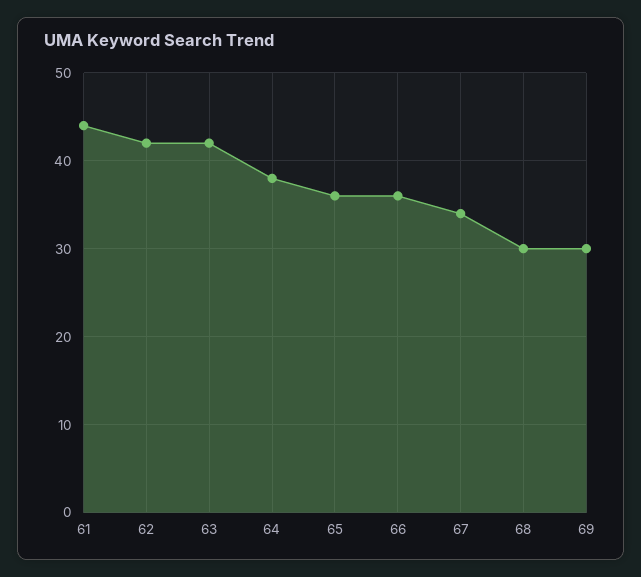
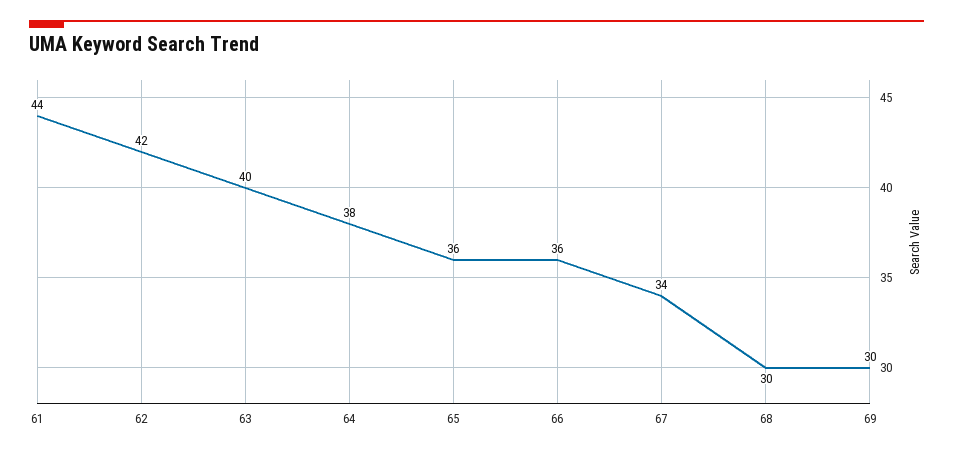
  {
    "61": 44,
    "62": 42,
-   "63": 42,
+   "63": 40,
    "64": 38,
    "65": 36,
    "66": 36,
    "67": 34,
    "68": 30,
    "69": 30
  }

